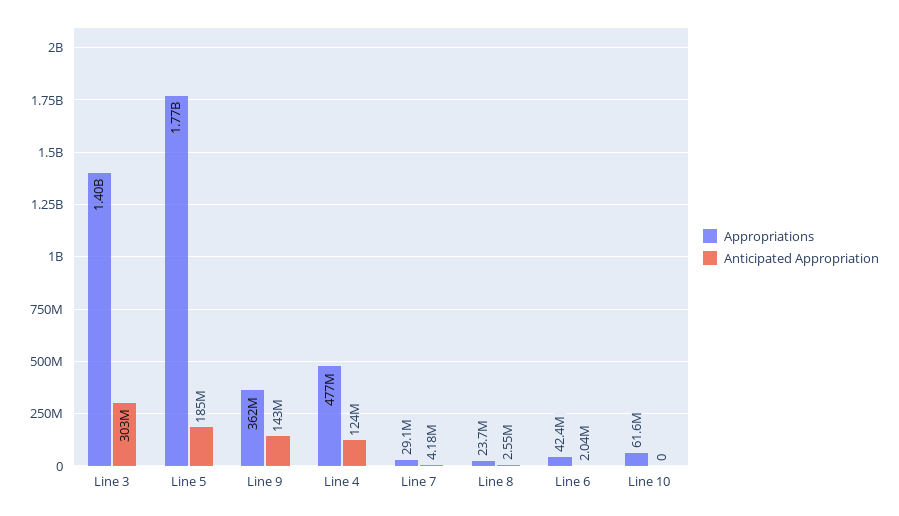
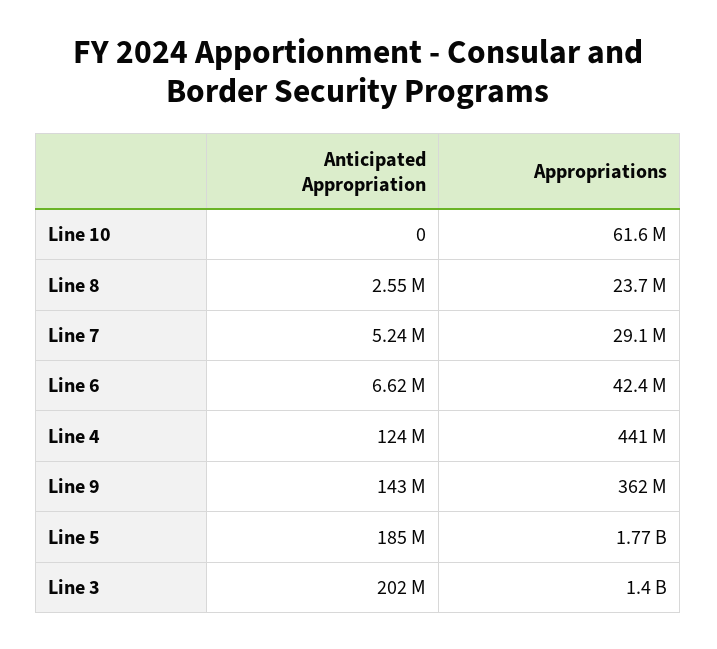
  {
    "Appropriations": {
      "Line 3": 1400000000,
      "Line 5": 1770000000,
      "Line 9": 362000000,
-     "Line 4": 477000000,
+     "Line 4": 441000000,
      "Line 7": 29100000,
      "Line 8": 23700000,
      "Line 6": 42400000,
      "Line 10": 61600000
    },
    "Anticipated Appropriation": {
-     "Line 3": 303000000,
+     "Line 3": 202000000,
      "Line 5": 185000000,
      "Line 9": 143000000,
      "Line 4": 124000000,
-     "Line 7": 4180000,
+     "Line 7": 5240000,
      "Line 8": 2550000,
-     "Line 6": 2040000,
+     "Line 6": 6620000,
      "Line 10": 0
    }
  }

